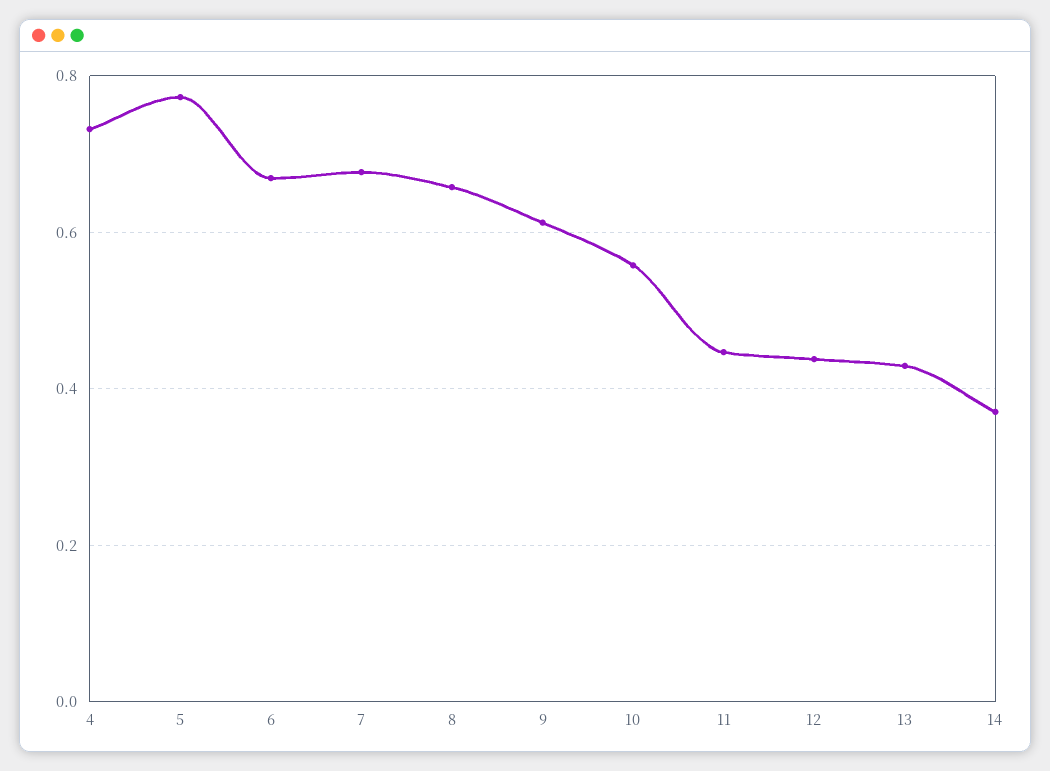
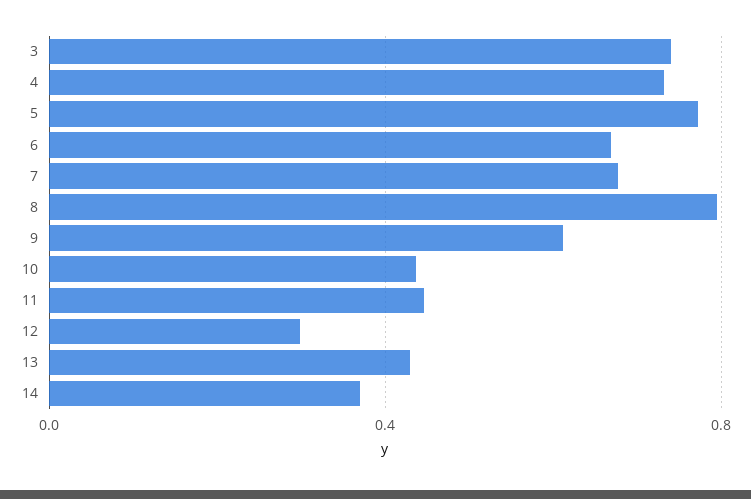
  {
    "4": 0.74,
    "5": 0.78,
    "6": 0.66,
    "7": 0.68,
-   "8": 0.66,
+   "8": 0.8,
    "9": 0.62,
-   "10": 0.56,
+   "10": 0.45,
    "11": 0.44,
-   "12": 0.44,
+   "12": 0.3,
    "13": 0.42,
-   "14": 0.38
+   "14": 0.38,
+   "3": 0.75
  }

